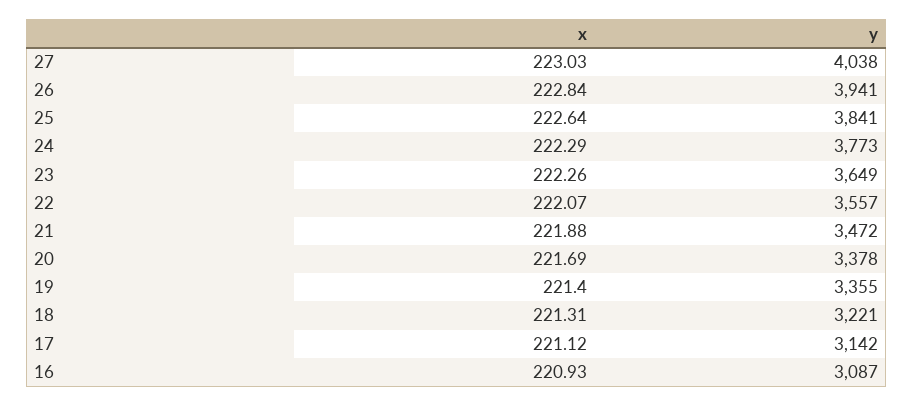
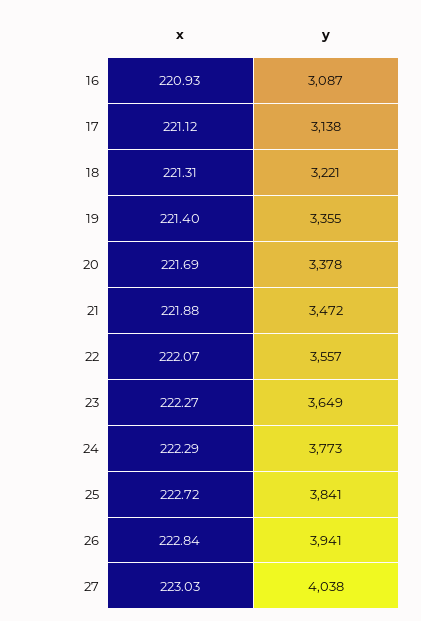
  {
    "x": {
      "27": 223.03,
      "26": 222.84,
-     "25": 222.64,
+     "25": 222.72,
      "24": 222.29,
-     "23": 222.26,
+     "23": 222.27,
      "22": 222.07,
      "21": 221.88,
      "20": 221.69,
      "19": 221.4,
      "18": 221.31,
      "17": 221.12,
      "16": 220.93
    },
    "y": {
      "27": 4038,
      "26": 3941,
      "25": 3841,
      "24": 3773,
      "23": 3649,
      "22": 3557,
      "21": 3472,
      "20": 3378,
      "19": 3355,
      "18": 3221,
-     "17": 3142,
+     "17": 3138,
      "16": 3087
    }
  }

